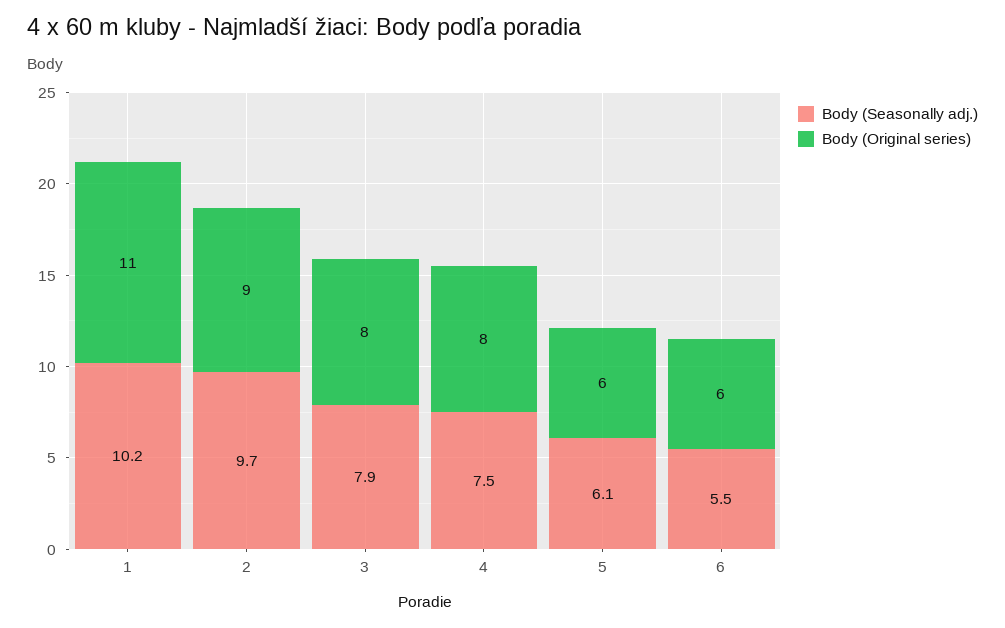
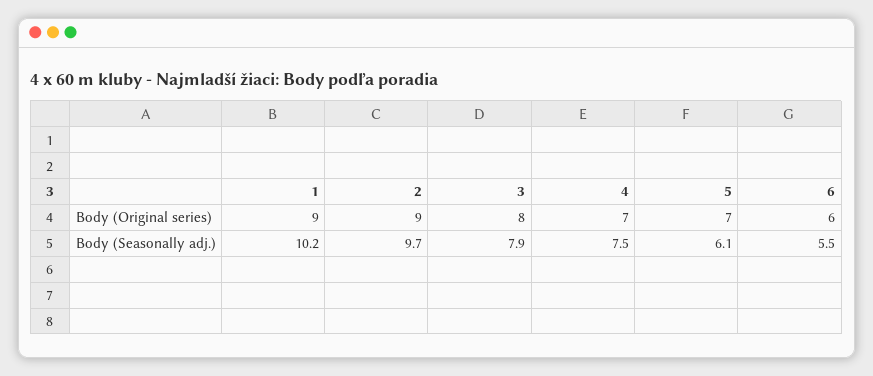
  {
    "Body (Seasonally adj.)": {
      "1": 10.2,
      "2": 9.7,
      "3": 7.9,
      "4": 7.5,
      "5": 6.1,
      "6": 5.5
    },
    "Body (Original series)": {
-     "1": 11,
+     "1": 9,
      "2": 9,
      "3": 8,
-     "4": 8,
+     "4": 7,
-     "5": 6,
+     "5": 7,
      "6": 6
    }
  }

